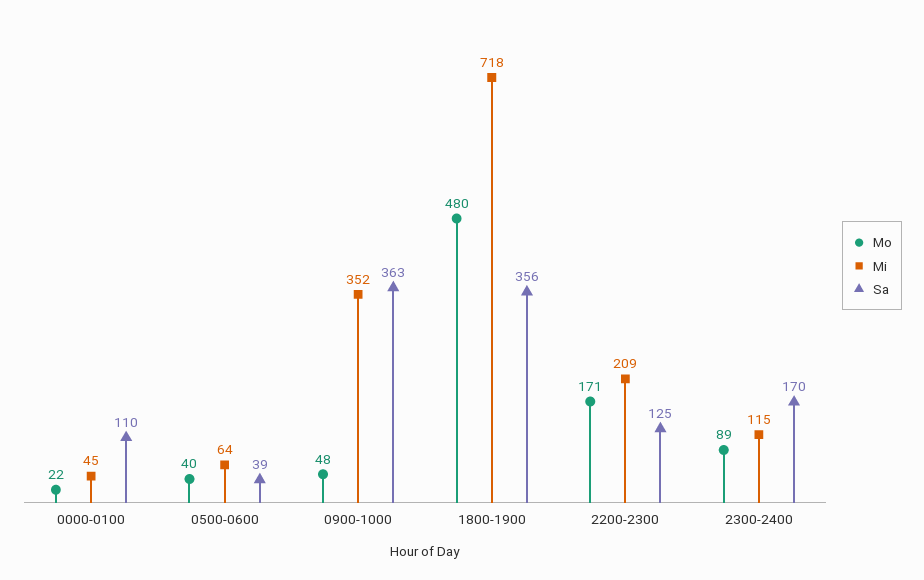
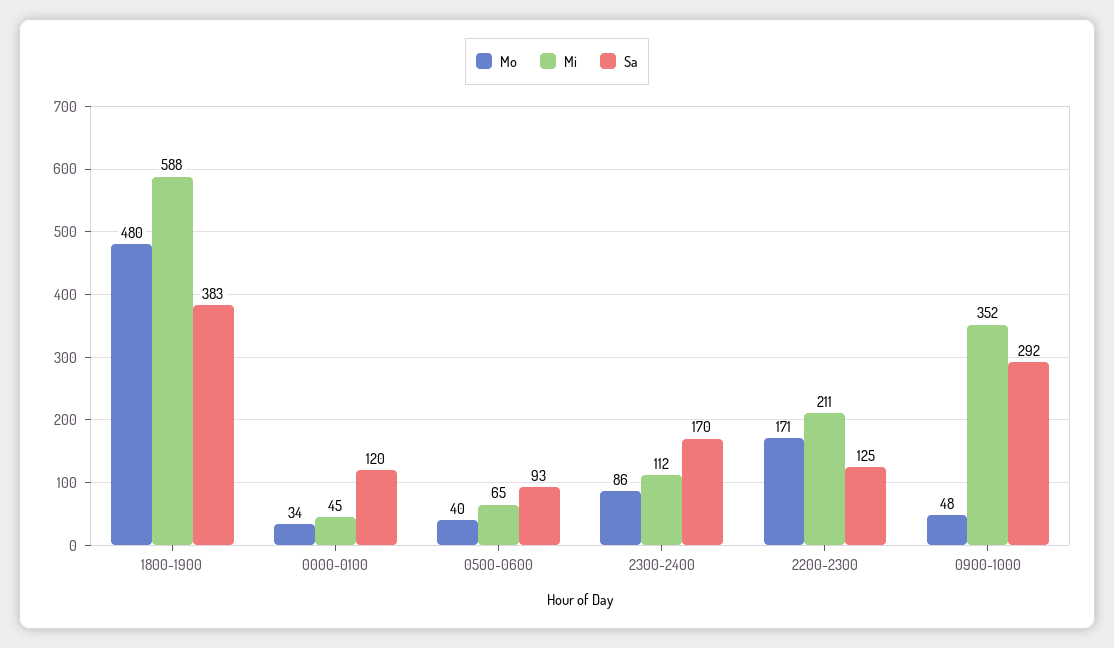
  {
    "Mo": {
-     "0000-0100": 22,
+     "0000-0100": 34,
      "0500-0600": 40,
      "0900-1000": 48,
      "1800-1900": 480,
      "2200-2300": 171,
-     "2300-2400": 89
+     "2300-2400": 86
    },
    "Mi": {
      "0000-0100": 45,
-     "0500-0600": 64,
+     "0500-0600": 65,
      "0900-1000": 352,
-     "1800-1900": 718,
+     "1800-1900": 588,
-     "2200-2300": 209,
+     "2200-2300": 211,
-     "2300-2400": 115
+     "2300-2400": 112
    },
    "Sa": {
-     "0000-0100": 110,
+     "0000-0100": 120,
-     "0500-0600": 39,
+     "0500-0600": 93,
-     "0900-1000": 363,
+     "0900-1000": 292,
-     "1800-1900": 356,
+     "1800-1900": 383,
      "2200-2300": 125,
      "2300-2400": 170
    }
  }

